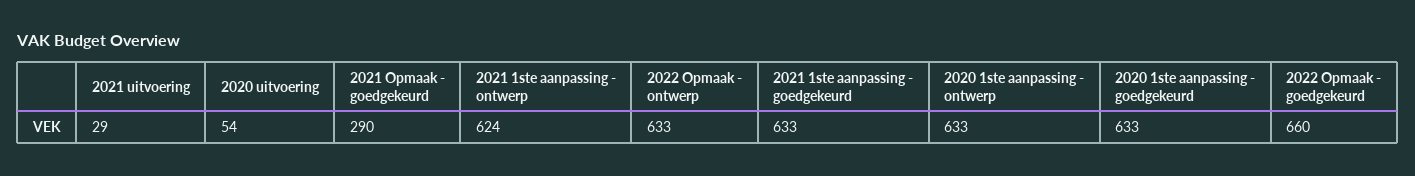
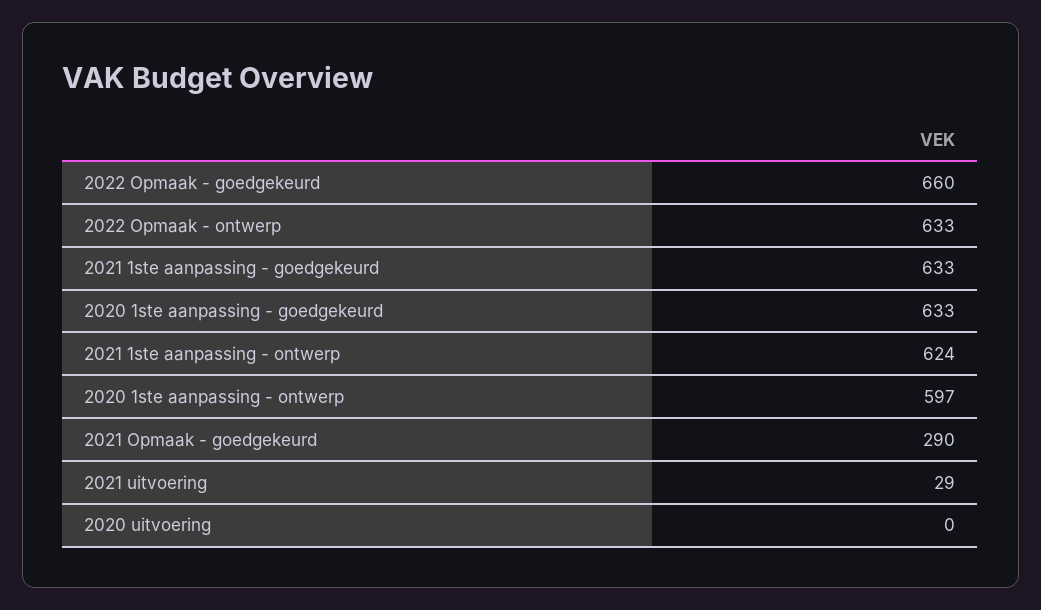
  {
    "2021 uitvoering": 29,
-   "2020 uitvoering": 54,
+   "2020 uitvoering": 0,
    "2021 Opmaak - goedgekeurd": 290,
    "2021 1ste aanpassing - ontwerp": 624,
    "2022 Opmaak - ontwerp": 633,
    "2021 1ste aanpassing - goedgekeurd": 633,
-   "2020 1ste aanpassing - ontwerp": 633,
+   "2020 1ste aanpassing - ontwerp": 597,
    "2020 1ste aanpassing - goedgekeurd": 633,
    "2022 Opmaak - goedgekeurd": 660
  }

